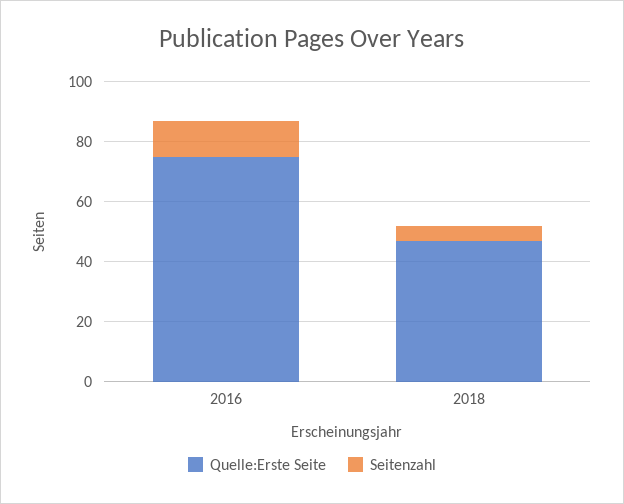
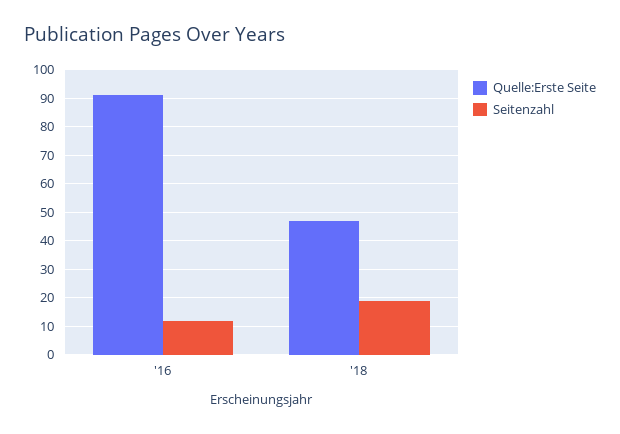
  {
    "Quelle:Erste Seite": {
-     "2016": 75,
+     "2016": 90,
      "2018": 45
    },
    "Seitenzahl": {
      "2016": 10,
-     "2018": 5
+     "2018": 20
    }
  }

